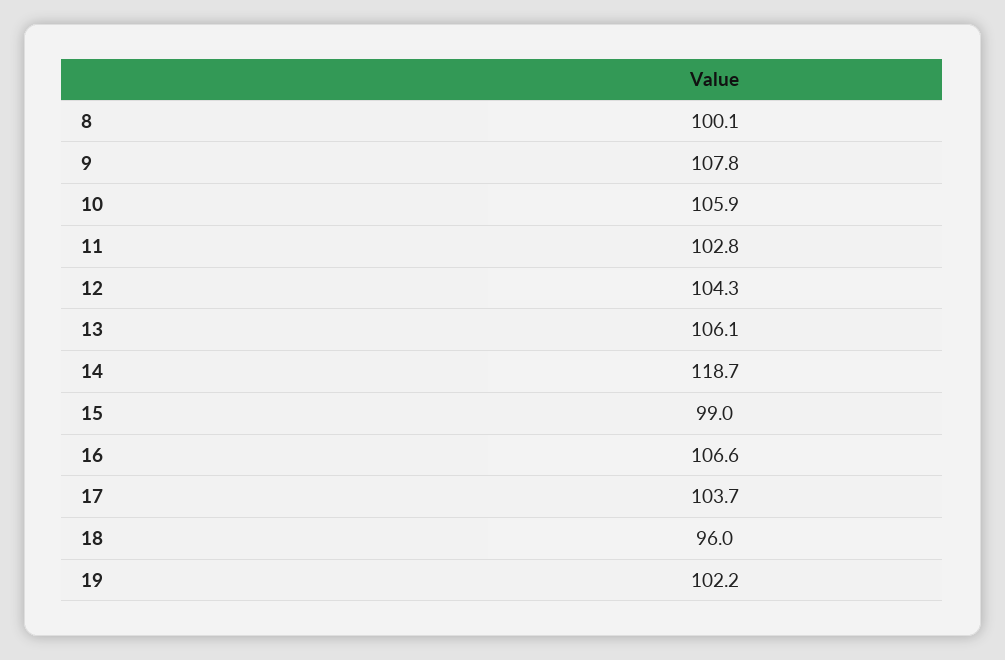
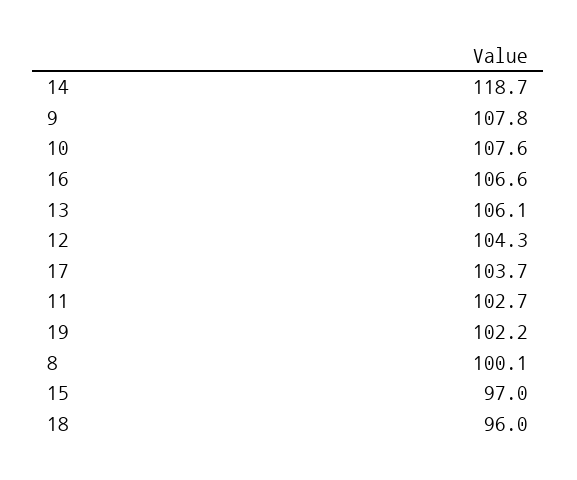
  {
    "8": 100.1,
    "9": 107.8,
-   "10": 105.9,
+   "10": 107.6,
-   "11": 102.8,
+   "11": 102.7,
    "12": 104.3,
    "13": 106.1,
    "14": 118.7,
-   "15": 99,
+   "15": 97,
    "16": 106.6,
    "17": 103.7,
    "18": 96,
    "19": 102.2
  }

